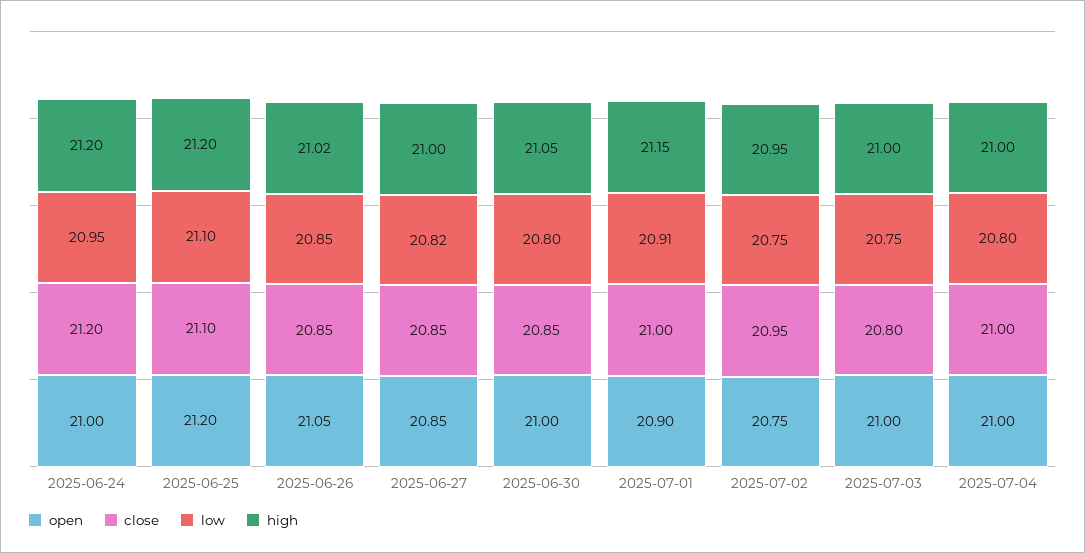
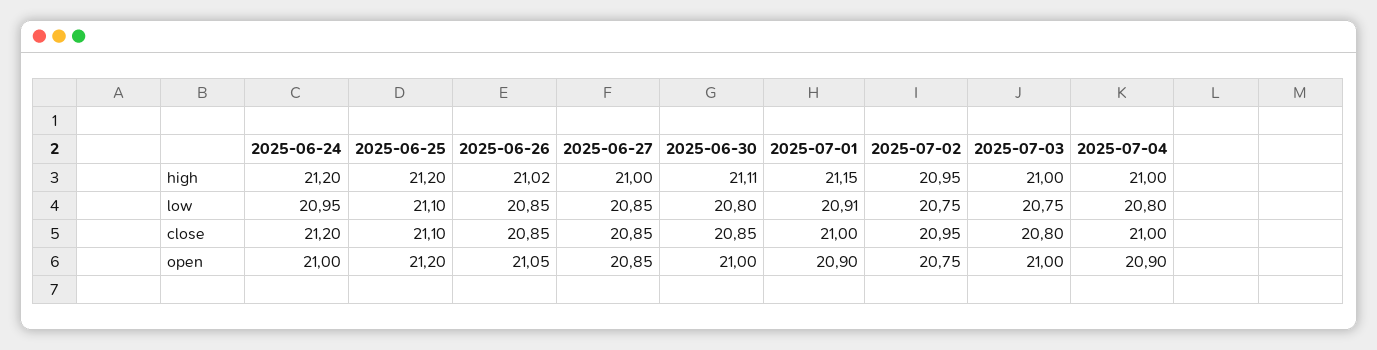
  {
    "open": {
      "2025-06-24": 21,
      "2025-06-25": 21.2,
      "2025-06-26": 21.05,
      "2025-06-27": 20.85,
      "2025-06-30": 21,
      "2025-07-01": 20.9,
      "2025-07-02": 20.75,
      "2025-07-03": 21,
-     "2025-07-04": 21
+     "2025-07-04": 20.9
    },
    "close": {
      "2025-06-24": 21.2,
      "2025-06-25": 21.1,
      "2025-06-26": 20.85,
      "2025-06-27": 20.85,
      "2025-06-30": 20.85,
      "2025-07-01": 21,
      "2025-07-02": 20.95,
      "2025-07-03": 20.8,
      "2025-07-04": 21
    },
    "low": {
      "2025-06-24": 20.95,
      "2025-06-25": 21.1,
      "2025-06-26": 20.85,
-     "2025-06-27": 20.82,
+     "2025-06-27": 20.85,
      "2025-06-30": 20.8,
      "2025-07-01": 20.91,
      "2025-07-02": 20.75,
      "2025-07-03": 20.75,
      "2025-07-04": 20.8
    },
    "high": {
      "2025-06-24": 21.2,
      "2025-06-25": 21.2,
      "2025-06-26": 21.02,
      "2025-06-27": 21,
-     "2025-06-30": 21.05,
+     "2025-06-30": 21.11,
      "2025-07-01": 21.15,
      "2025-07-02": 20.95,
      "2025-07-03": 21,
      "2025-07-04": 21
    }
  }

